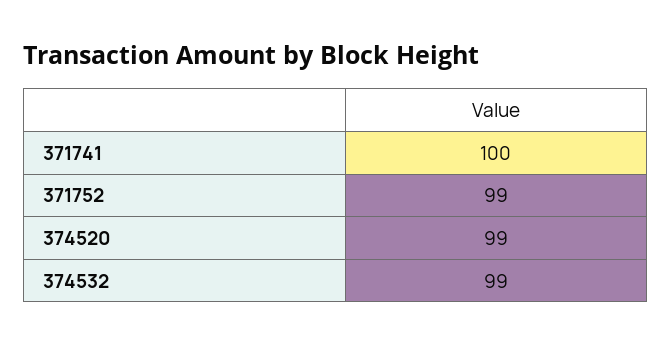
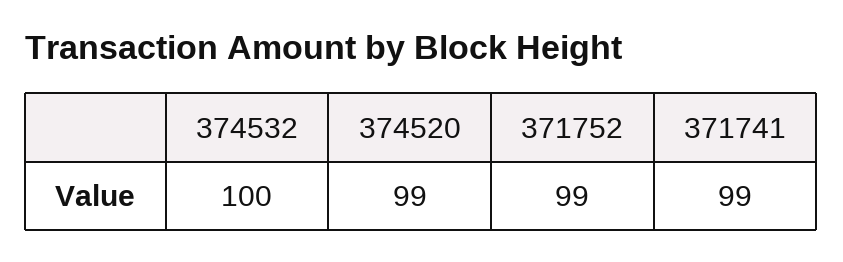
  {
-   "371741": 100,
+   "371741": 99,
    "371752": 99,
    "374520": 99,
-   "374532": 99
+   "374532": 100
  }

